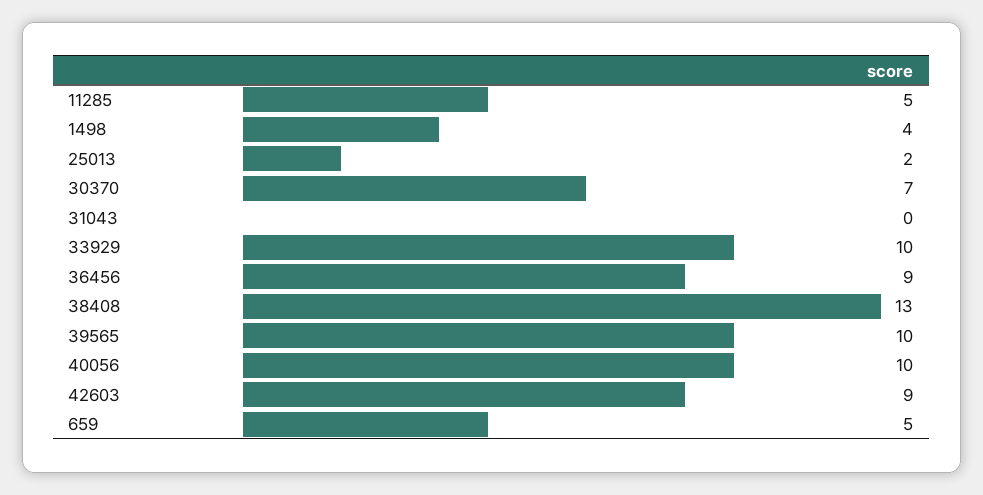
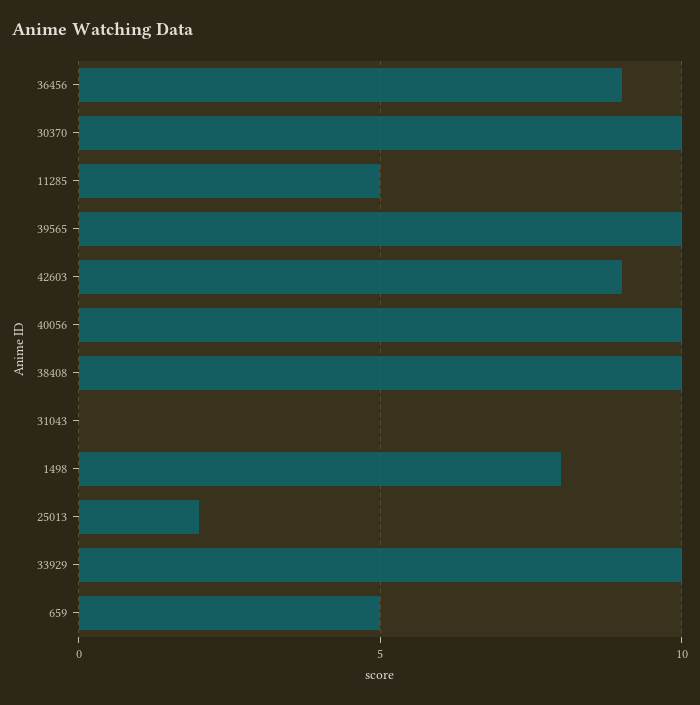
  {
    "11285": 5,
-   "1498": 4,
+   "1498": 8,
    "25013": 2,
-   "30370": 7,
+   "30370": 10,
    "31043": 0,
    "33929": 10,
    "36456": 9,
-   "38408": 13,
+   "38408": 10,
    "39565": 10,
    "40056": 10,
    "42603": 9,
    "659": 5
  }

